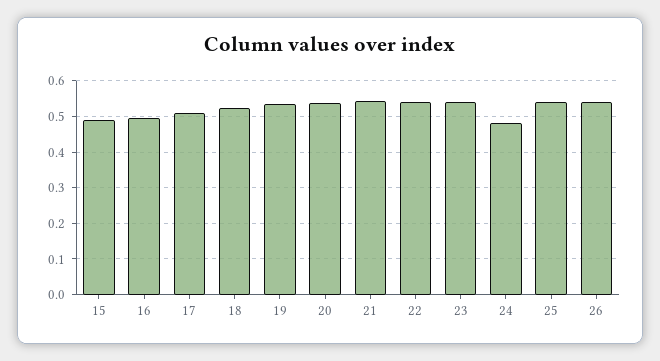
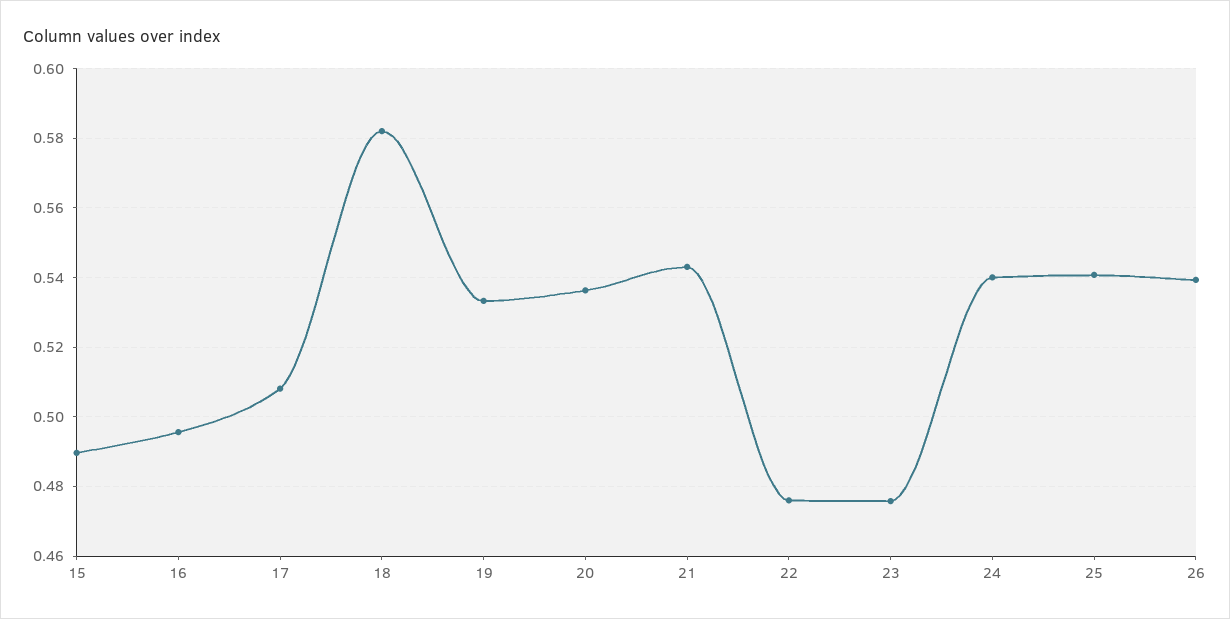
  {
    "15": 0.49,
    "16": 0.496,
    "17": 0.508,
-   "18": 0.52,
+   "18": 0.582,
    "19": 0.534,
    "20": 0.536,
    "21": 0.544,
-   "22": 0.54,
+   "22": 0.476,
-   "23": 0.54,
+   "23": 0.476,
-   "24": 0.48,
+   "24": 0.54,
    "25": 0.54,
    "26": 0.54
  }

